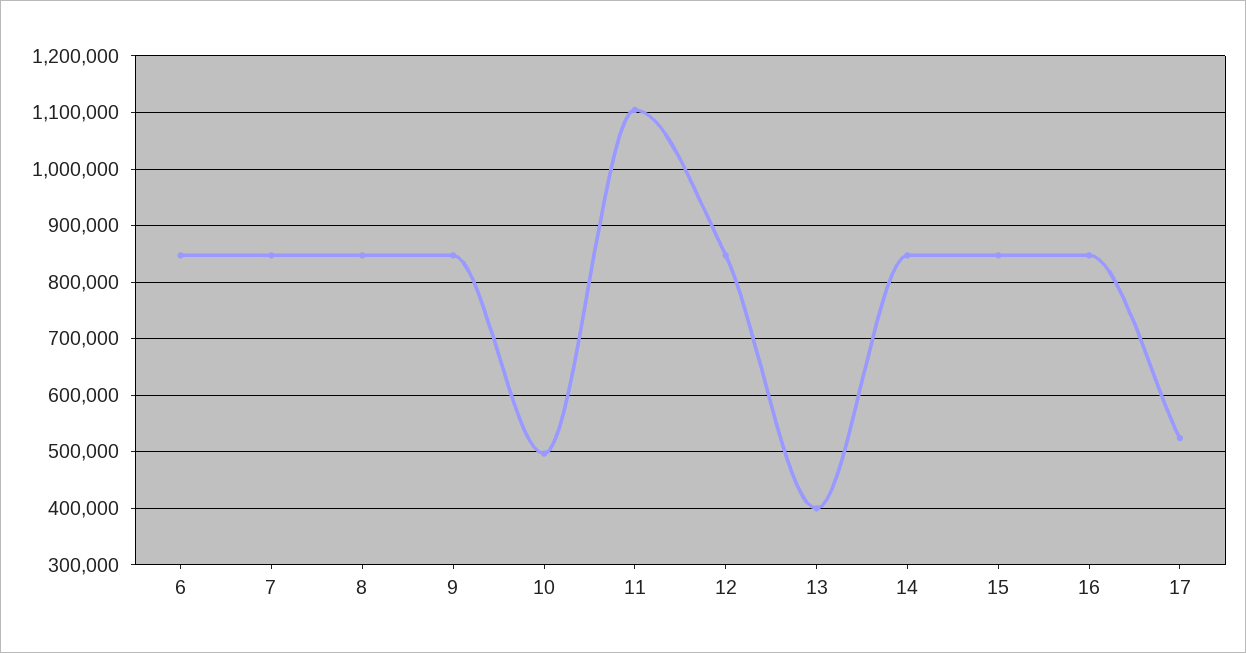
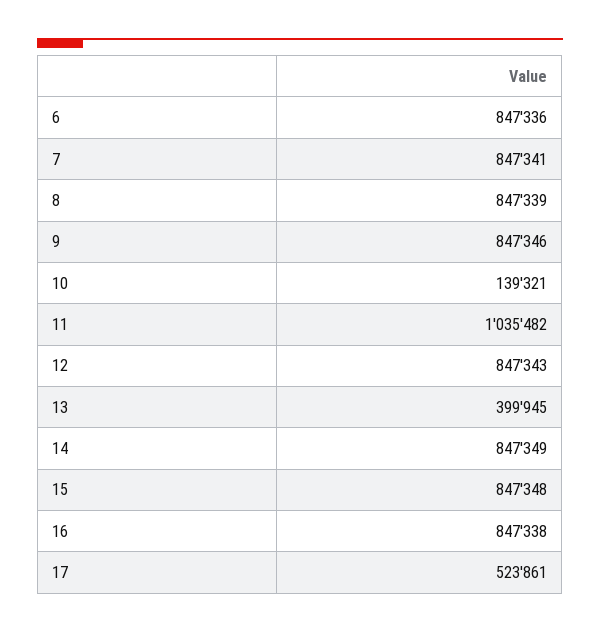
  {
    "6": 847336,
    "7": 847341,
    "8": 847339,
    "9": 847346,
-   "10": 500000,
+   "10": 139321,
-   "11": 1100000,
+   "11": 1035482,
    "12": 847343,
    "13": 399945,
    "14": 847349,
    "15": 847348,
    "16": 847338,
    "17": 523861
  }

